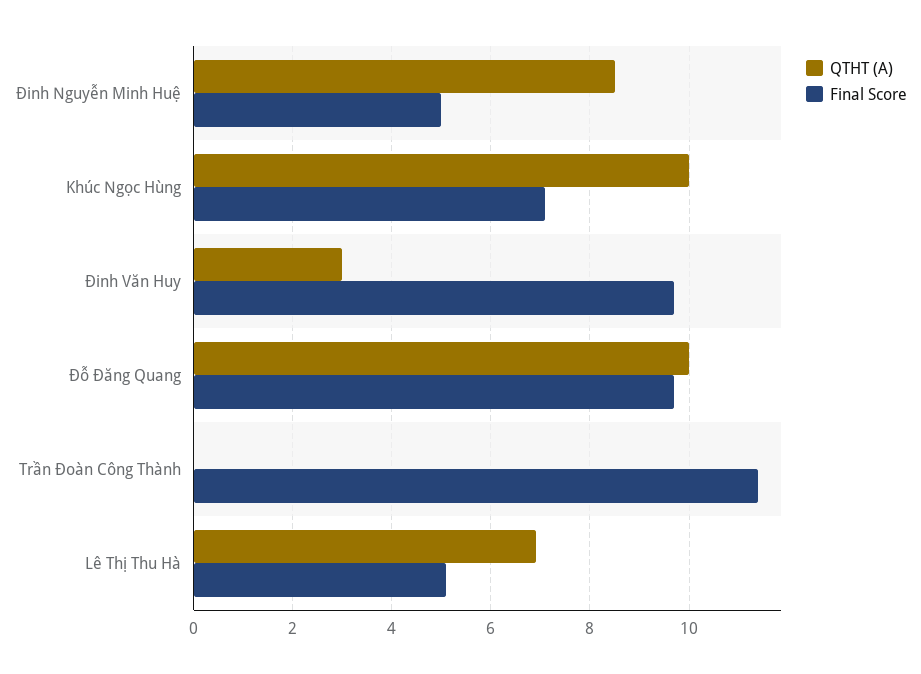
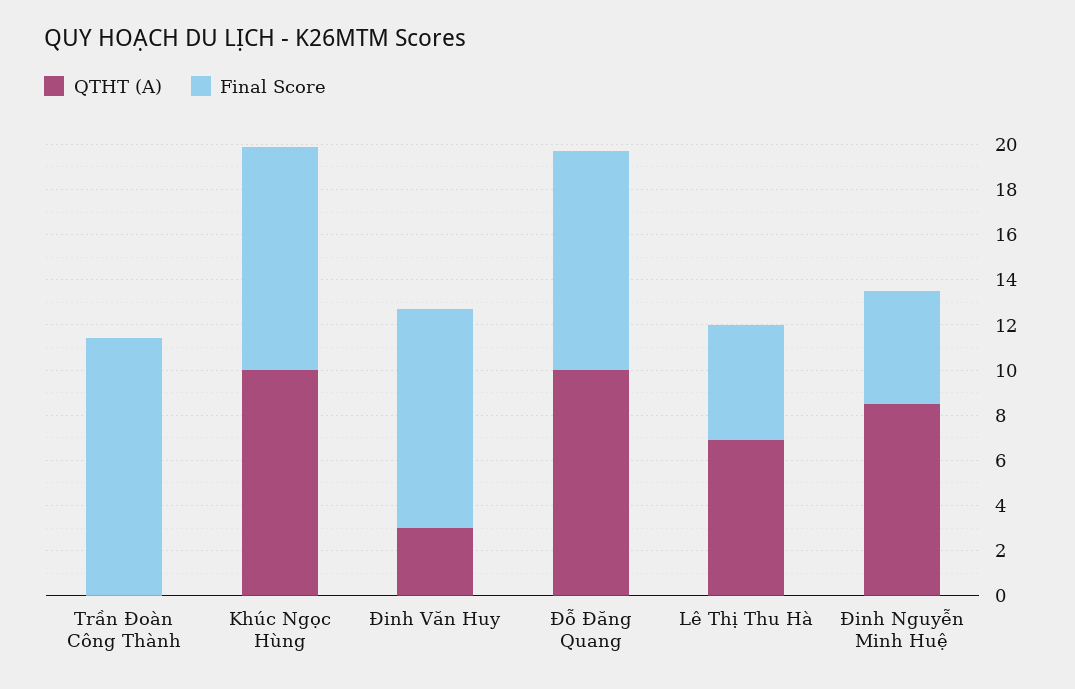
  {
    "QTHT (A)": {
      "Đinh Nguyễn Minh Huệ": 8.5,
      "Khúc Ngọc Hùng": 10,
      "Đinh Văn Huy": 3,
      "Đỗ Đăng Quang": 10,
      "Trần Đoàn Công Thành": 0,
      "Lê Thị Thu Hà": 7
    },
    "Final Score": {
      "Đinh Nguyễn Minh Huệ": 5,
-     "Khúc Ngọc Hùng": 7,
+     "Khúc Ngọc Hùng": 10,
      "Đinh Văn Huy": 9.5,
      "Đỗ Đăng Quang": 9.5,
      "Trần Đoàn Công Thành": 11.5,
      "Lê Thị Thu Hà": 5
    }
  }

